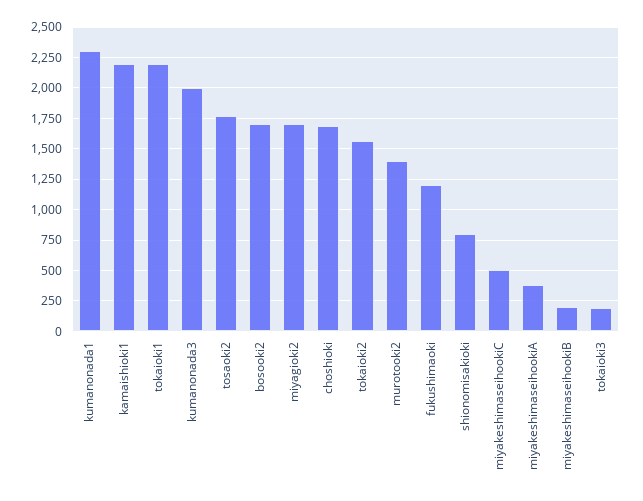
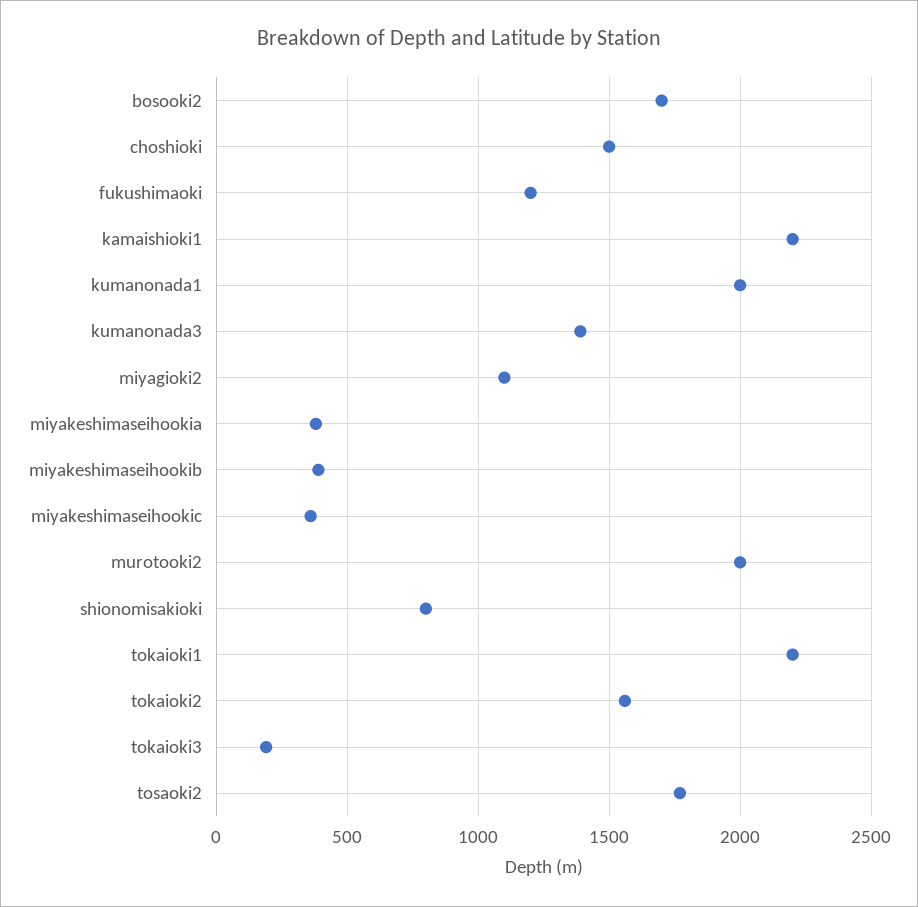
  {
-   "kumanonada1": 2300,
+   "kumanonada1": 2000,
    "kamaishioki1": 2200,
    "tokaioki1": 2200,
-   "kumanonada3": 2000,
+   "kumanonada3": 1400,
    "tosaoki2": 1750,
    "bosooki2": 1700,
-   "miyagioki2": 1700,
+   "miyagioki2": 1100,
-   "choshioki": 1700,
+   "choshioki": 1500,
    "tokaioki2": 1550,
-   "murotooki2": 1400,
+   "murotooki2": 2000,
    "fukushimaoki": 1200,
    "shionomisakioki": 800,
-   "miyakeshimaseihookiC": 500,
+   "miyakeshimaseihookiC": 350,
    "miyakeshimaseihookiA": 400,
-   "miyakeshimaseihookiB": 200,
+   "miyakeshimaseihookiB": 400,
    "tokaioki3": 200
  }

